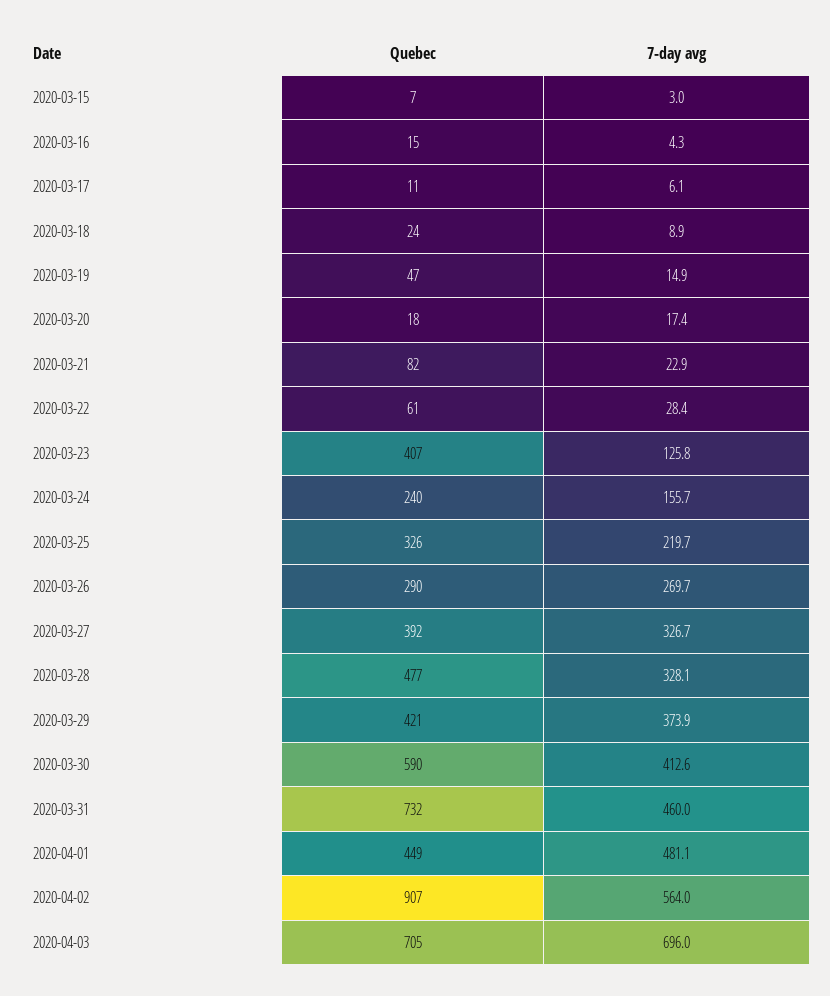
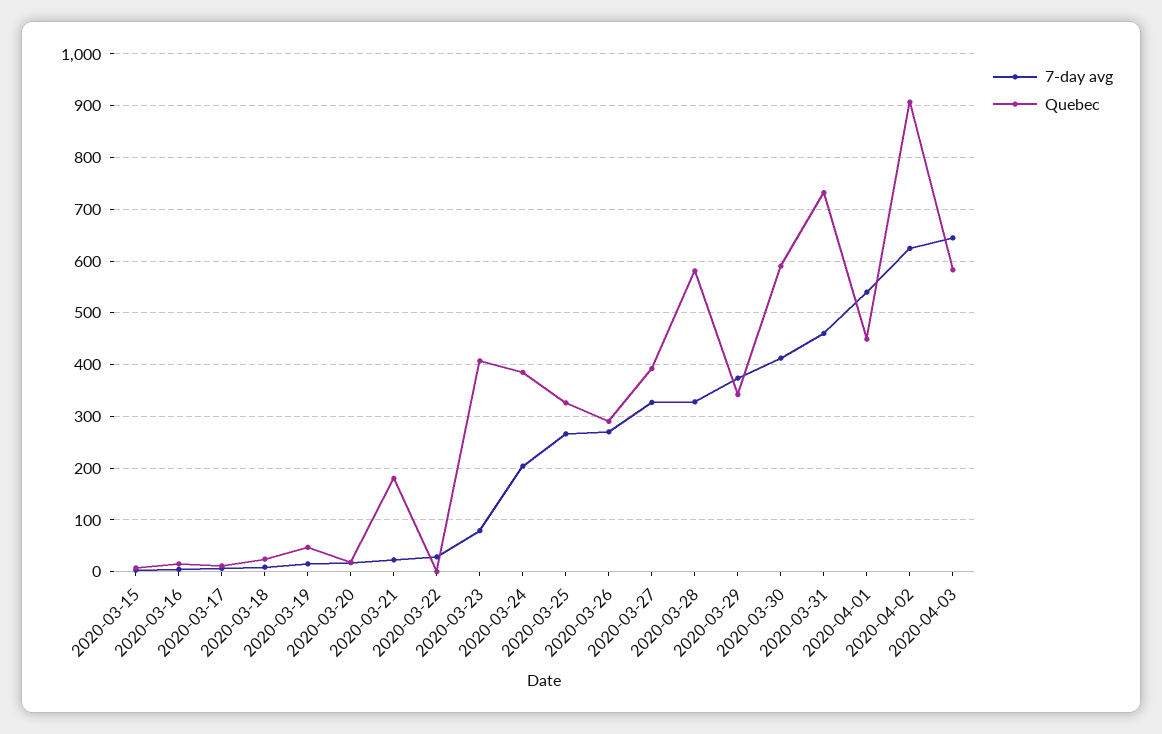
  {
    "Quebec": {
      "2020-03-15": 7,
      "2020-03-16": 15,
      "2020-03-17": 11,
      "2020-03-18": 24,
      "2020-03-19": 47,
      "2020-03-20": 18,
-     "2020-03-21": 82,
+     "2020-03-21": 180,
-     "2020-03-22": 61,
+     "2020-03-22": 0,
      "2020-03-23": 407,
-     "2020-03-24": 240,
+     "2020-03-24": 380,
      "2020-03-25": 326,
      "2020-03-26": 290,
      "2020-03-27": 392,
-     "2020-03-28": 477,
+     "2020-03-28": 580,
-     "2020-03-29": 421,
+     "2020-03-29": 340,
      "2020-03-30": 590,
      "2020-03-31": 732,
      "2020-04-01": 449,
      "2020-04-02": 907,
-     "2020-04-03": 705
+     "2020-04-03": 580
    },
    "7-day avg": {
      "2020-03-15": 3,
      "2020-03-16": 4.3,
      "2020-03-17": 6.1,
      "2020-03-18": 8.9,
      "2020-03-19": 14.9,
      "2020-03-20": 17.4,
      "2020-03-21": 22.9,
      "2020-03-22": 28.4,
-     "2020-03-23": 125.8,
+     "2020-03-23": 80,
-     "2020-03-24": 155.7,
+     "2020-03-24": 200,
-     "2020-03-25": 219.7,
+     "2020-03-25": 260,
      "2020-03-26": 269.7,
      "2020-03-27": 326.7,
      "2020-03-28": 328.1,
      "2020-03-29": 373.9,
      "2020-03-30": 412.6,
      "2020-03-31": 460,
-     "2020-04-01": 481.1,
+     "2020-04-01": 540,
-     "2020-04-02": 564,
+     "2020-04-02": 620,
-     "2020-04-03": 696
+     "2020-04-03": 640
    }
  }

